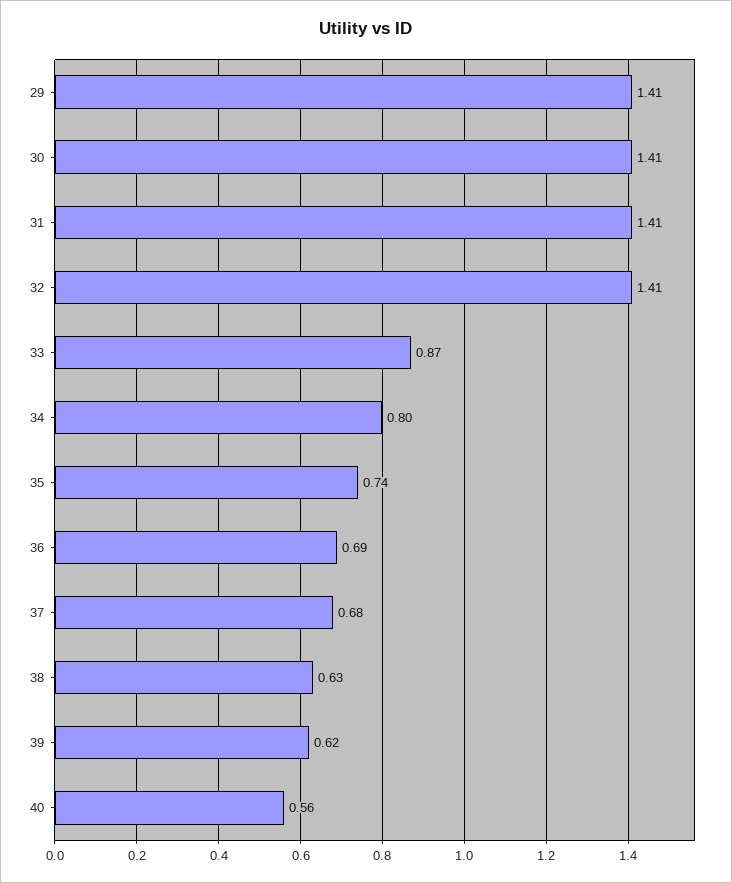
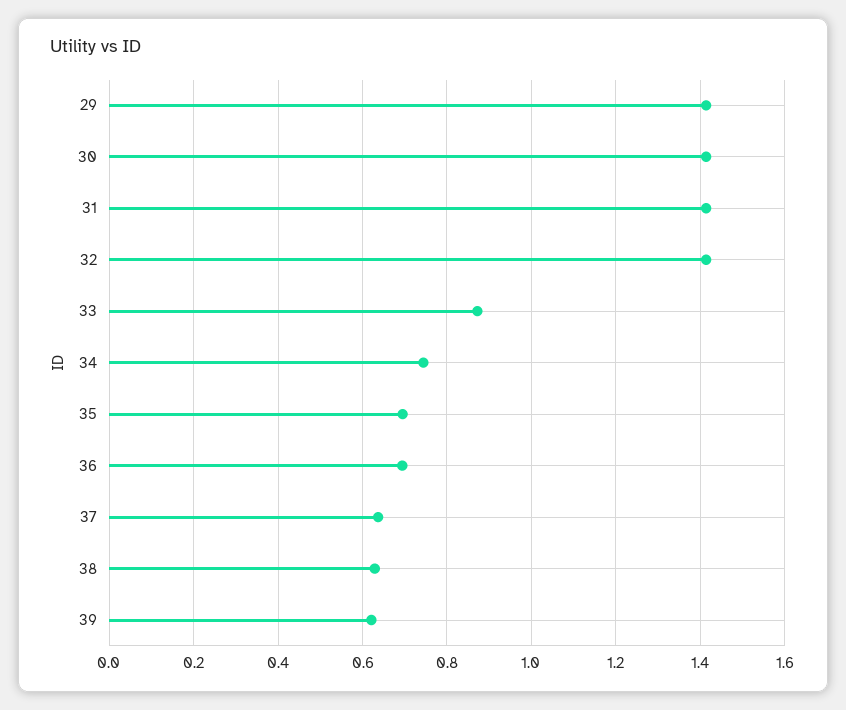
  {
    "29": 1.41,
    "30": 1.41,
    "31": 1.41,
    "32": 1.41,
    "33": 0.87,
-   "34": 0.8,
+   "34": 0.74,
-   "35": 0.74,
+   "35": 0.7,
    "36": 0.69,
-   "37": 0.68,
+   "37": 0.64,
    "38": 0.63,
-   "39": 0.62,
+   "39": 0.62
-   "40": 0.56
  }

